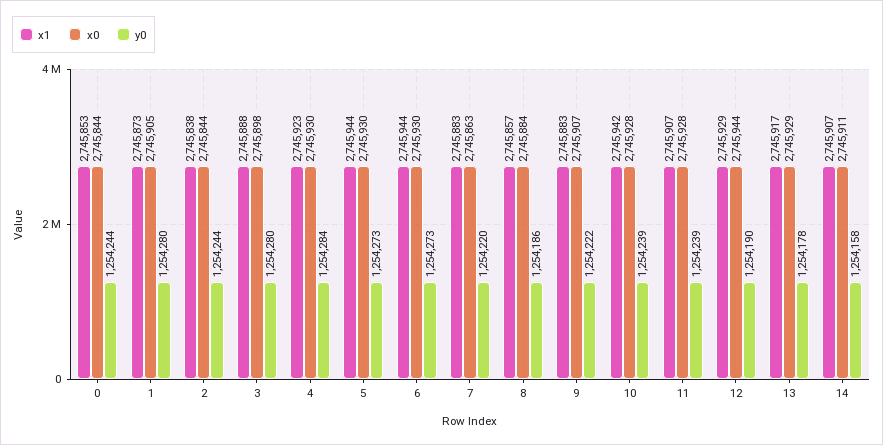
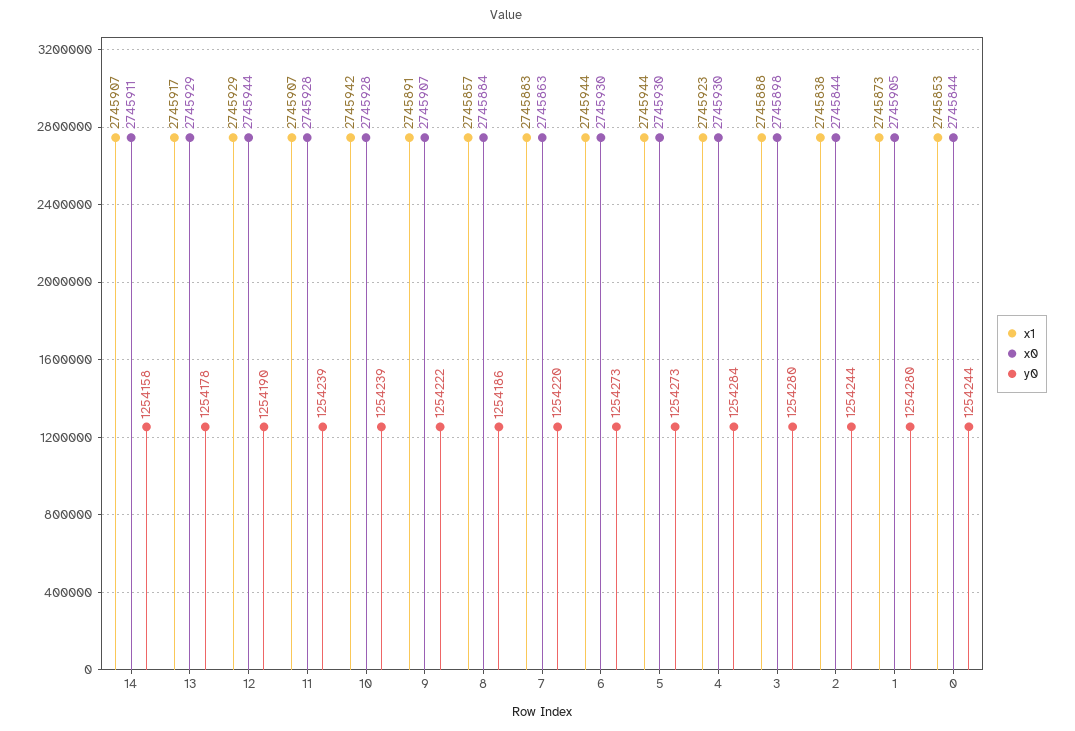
  {
    "x1": {
      "0": 2745853,
      "1": 2745873,
      "2": 2745838,
      "3": 2745888,
      "4": 2745923,
      "5": 2745944,
      "6": 2745944,
      "7": 2745883,
      "8": 2745857,
-     "9": 2745883,
+     "9": 2745891,
      "10": 2745942,
      "11": 2745907,
      "12": 2745929,
      "13": 2745917,
      "14": 2745907
    },
    "x0": {
      "0": 2745844,
      "1": 2745905,
      "2": 2745844,
      "3": 2745898,
      "4": 2745930,
      "5": 2745930,
      "6": 2745930,
      "7": 2745863,
      "8": 2745884,
      "9": 2745907,
      "10": 2745928,
      "11": 2745928,
      "12": 2745944,
      "13": 2745929,
      "14": 2745911
    },
    "y0": {
      "0": 1254244,
      "1": 1254280,
      "2": 1254244,
      "3": 1254280,
      "4": 1254284,
      "5": 1254273,
      "6": 1254273,
      "7": 1254220,
      "8": 1254186,
      "9": 1254222,
      "10": 1254239,
      "11": 1254239,
      "12": 1254190,
      "13": 1254178,
      "14": 1254158
    }
  }

